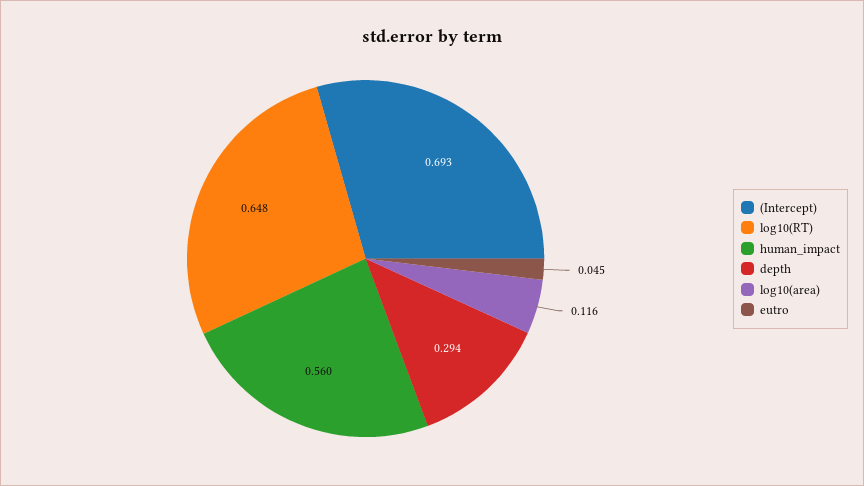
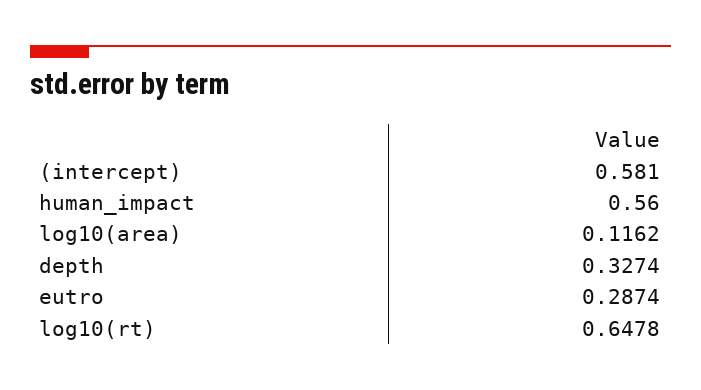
  {
-   "(Intercept)": 0.693,
+   "(Intercept)": 0.581,
    "log10(RT)": 0.6478,
    "human_impact": 0.56,
-   "depth": 0.294,
+   "depth": 0.3274,
    "log10(area)": 0.1162,
-   "eutro": 0.045
+   "eutro": 0.2874
  }

